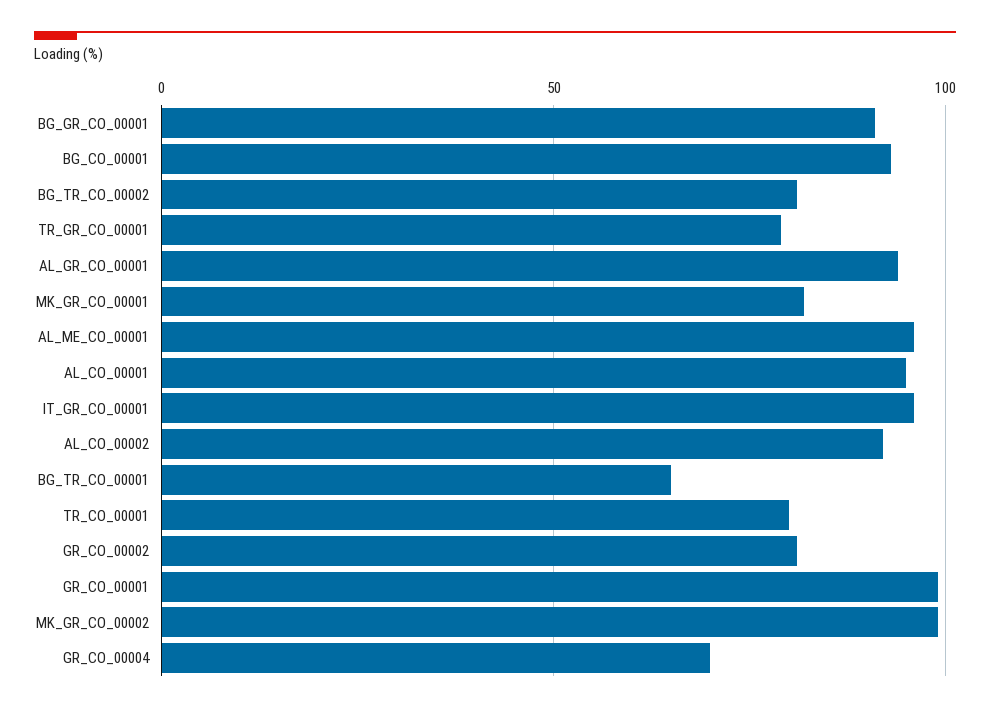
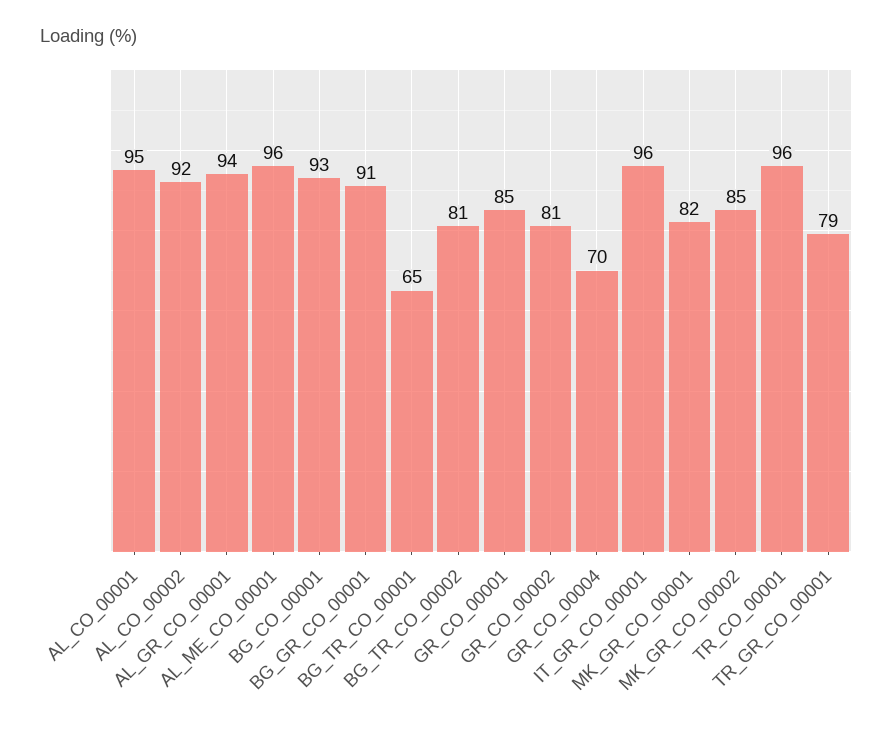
  {
    "BG_GR_CO_00001": 91,
    "BG_CO_00001": 93,
    "BG_TR_CO_00002": 81,
    "TR_GR_CO_00001": 79,
    "AL_GR_CO_00001": 94,
    "MK_GR_CO_00001": 82,
    "AL_ME_CO_00001": 96,
    "AL_CO_00001": 95,
    "IT_GR_CO_00001": 96,
    "AL_CO_00002": 92,
    "BG_TR_CO_00001": 65,
-   "TR_CO_00001": 80,
+   "TR_CO_00001": 96,
    "GR_CO_00002": 81,
-   "GR_CO_00001": 100,
+   "GR_CO_00001": 85,
-   "MK_GR_CO_00002": 100,
+   "MK_GR_CO_00002": 85,
    "GR_CO_00004": 70
  }

